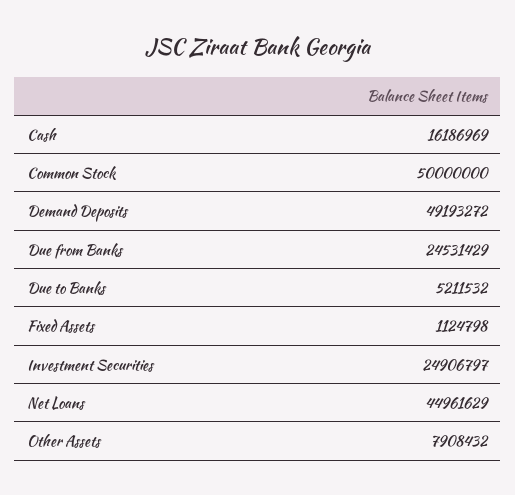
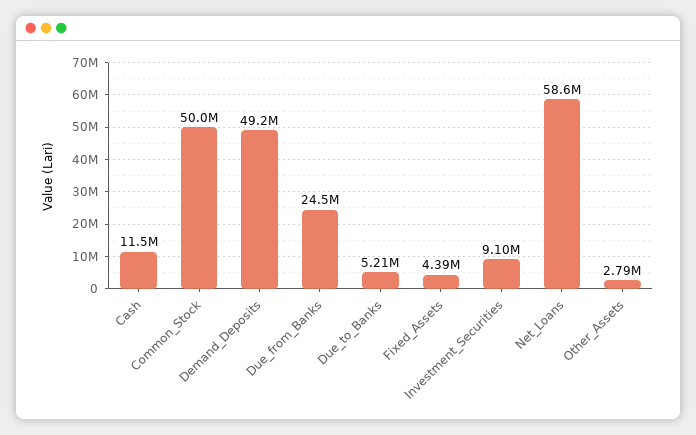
  {
-   "Cash": 16186969,
+   "Cash": 11500000,
    "Common Stock": 50000000,
    "Demand Deposits": 49193272,
    "Due from Banks": 24531429,
    "Due to Banks": 5211532,
-   "Fixed Assets": 1124798,
+   "Fixed Assets": 4390000,
-   "Investment Securities": 24906797,
+   "Investment Securities": 9100000,
-   "Net Loans": 44961629,
+   "Net Loans": 58600000,
-   "Other Assets": 7908432
+   "Other Assets": 2790000
  }

